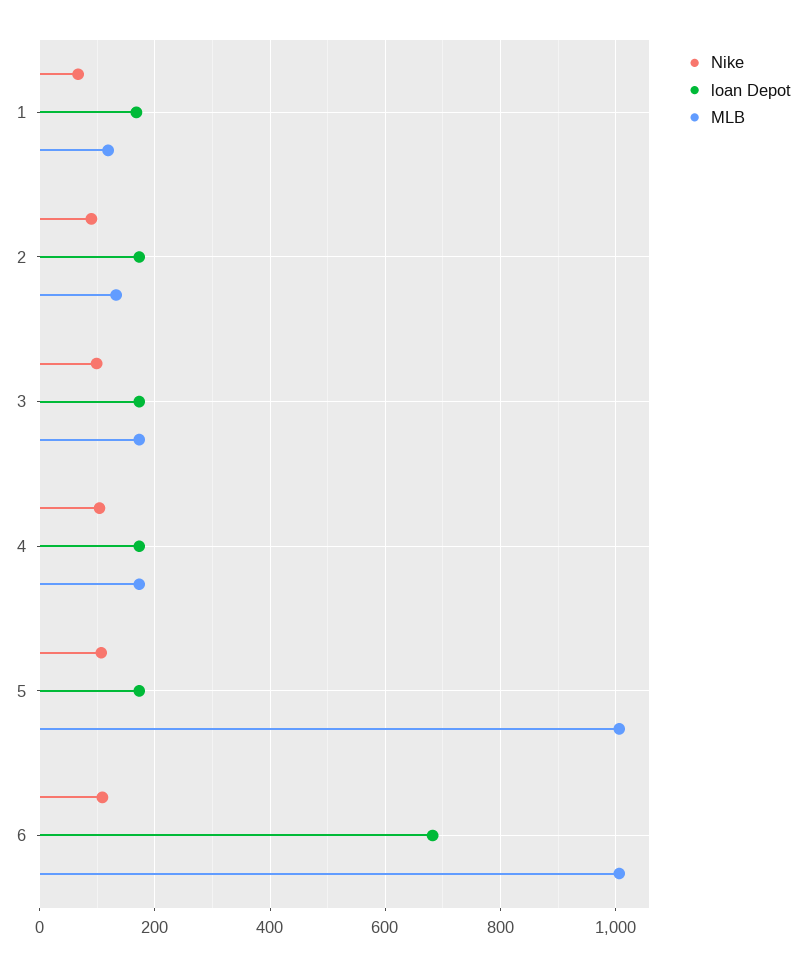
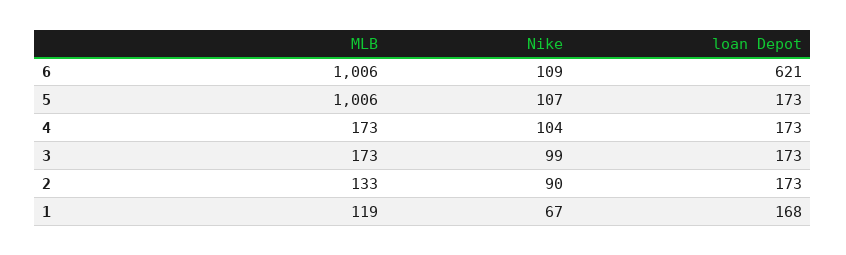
  {
    "Nike": {
      "1": 67,
      "2": 90,
      "3": 99,
      "4": 104,
      "5": 107,
      "6": 109
    },
    "loan Depot": {
      "1": 168,
      "2": 173,
      "3": 173,
      "4": 173,
      "5": 173,
-     "6": 680
+     "6": 621
    },
    "MLB": {
      "1": 119,
      "2": 133,
      "3": 173,
      "4": 173,
      "5": 1006,
      "6": 1006
    }
  }

